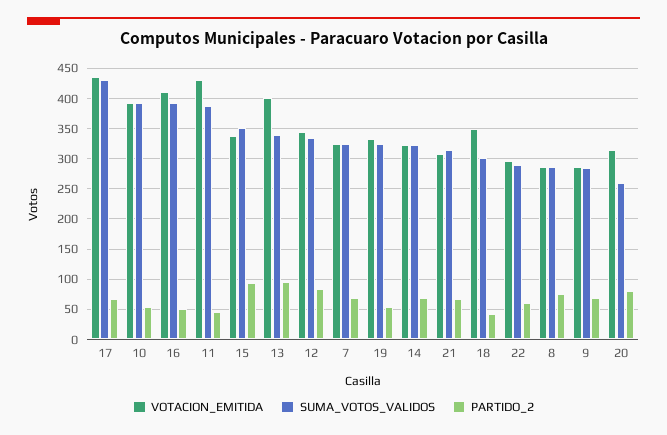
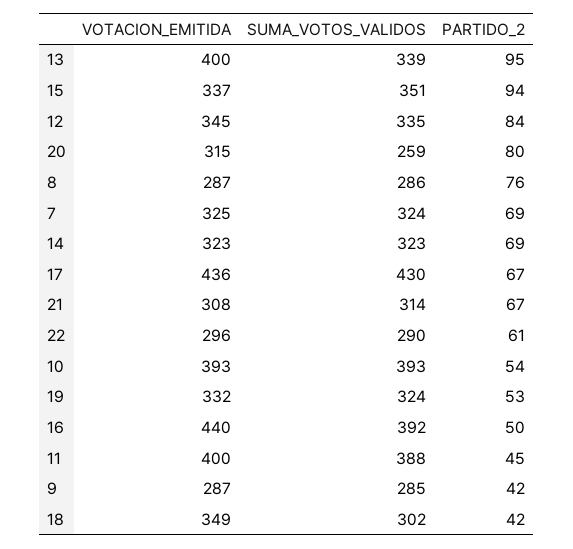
  {
    "VOTACION_EMITIDA": {
      "17": 436,
      "10": 393,
-     "16": 410,
+     "16": 440,
-     "11": 430,
+     "11": 400,
      "15": 337,
      "13": 400,
      "12": 345,
      "7": 325,
      "19": 332,
      "14": 323,
      "21": 308,
      "18": 349,
      "22": 296,
      "8": 287,
      "9": 287,
      "20": 315
    },
    "SUMA_VOTOS_VALIDOS": {
      "17": 430,
      "10": 393,
      "16": 392,
      "11": 388,
      "15": 351,
      "13": 339,
      "12": 335,
      "7": 324,
      "19": 324,
      "14": 323,
      "21": 314,
      "18": 302,
      "22": 290,
      "8": 286,
      "9": 285,
      "20": 259
    },
    "PARTIDO_2": {
      "17": 67,
      "10": 54,
      "16": 50,
      "11": 45,
      "15": 94,
      "13": 95,
      "12": 84,
      "7": 69,
      "19": 53,
      "14": 69,
      "21": 67,
      "18": 42,
      "22": 61,
      "8": 76,
-     "9": 70,
+     "9": 42,
      "20": 80
    }
  }

